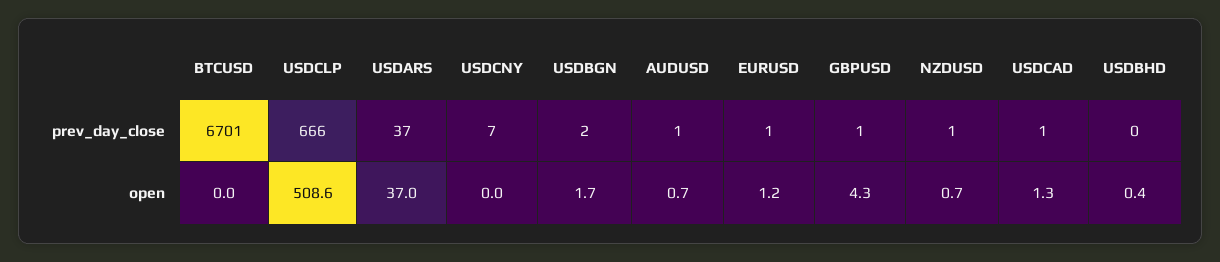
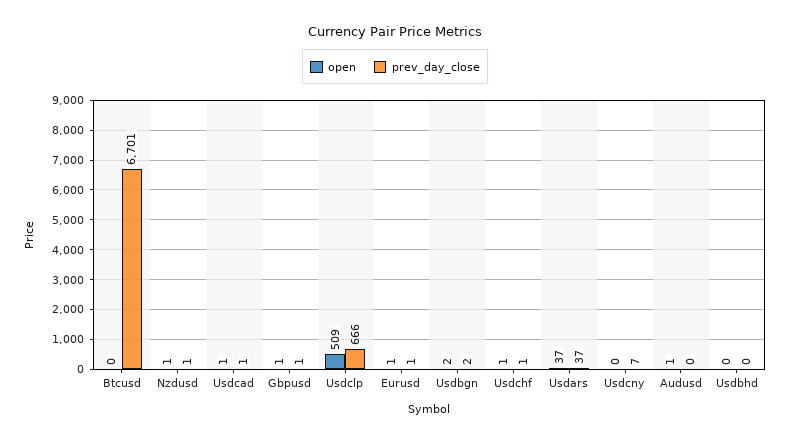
  {
    "prev_day_close": {
      "BTCUSD": 6701,
      "USDCLP": 666,
      "USDARS": 37,
      "USDCNY": 7,
      "USDBGN": 2,
-     "AUDUSD": 1,
+     "AUDUSD": 0,
      "EURUSD": 1,
      "GBPUSD": 1,
      "NZDUSD": 1,
      "USDCAD": 1,
-     "USDBHD": 0
+     "USDBHD": 0,
+     "Usdchf": 1
    },
    "open": {
      "BTCUSD": 0,
      "USDCLP": 508.6,
      "USDARS": 37,
      "USDCNY": 0,
      "USDBGN": 1.7,
      "AUDUSD": 0.7,
      "EURUSD": 1.2,
-     "GBPUSD": 4.3,
+     "GBPUSD": 1,
      "NZDUSD": 0.7,
      "USDCAD": 1.3,
-     "USDBHD": 0.4
+     "USDBHD": 0.4,
+     "Usdchf": 1
    }
  }

